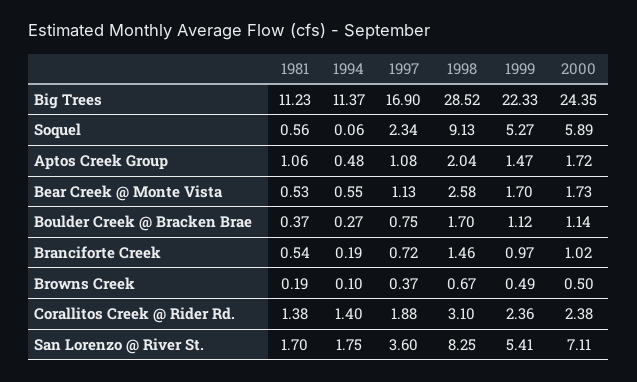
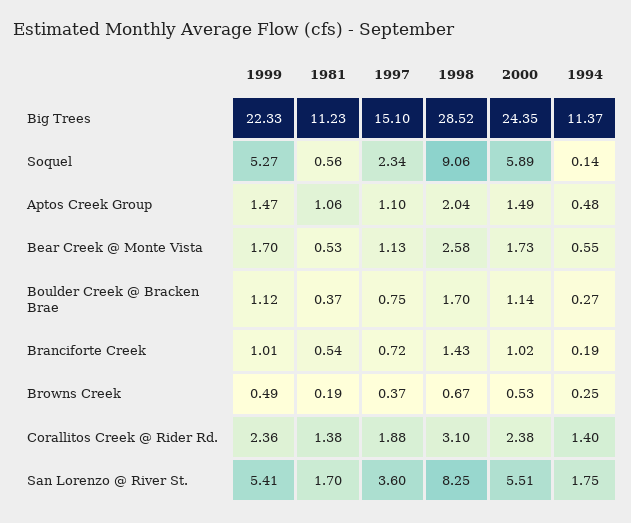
  {
    "1981": {
      "Big Trees": 11.23,
      "Soquel": 0.56,
      "Aptos Creek Group": 1.06,
      "Bear Creek @ Monte Vista": 0.53,
      "Boulder Creek @ Bracken Brae": 0.37,
      "Branciforte Creek": 0.54,
      "Browns Creek": 0.19,
      "Corallitos Creek @ Rider Rd.": 1.38,
      "San Lorenzo @ River St.": 1.7
    },
    "1994": {
      "Big Trees": 11.37,
-     "Soquel": 0.06,
+     "Soquel": 0.14,
      "Aptos Creek Group": 0.48,
      "Bear Creek @ Monte Vista": 0.55,
      "Boulder Creek @ Bracken Brae": 0.27,
      "Branciforte Creek": 0.19,
-     "Browns Creek": 0.1,
+     "Browns Creek": 0.25,
      "Corallitos Creek @ Rider Rd.": 1.4,
      "San Lorenzo @ River St.": 1.75
    },
    "1997": {
-     "Big Trees": 16.9,
+     "Big Trees": 15.1,
      "Soquel": 2.34,
-     "Aptos Creek Group": 1.08,
+     "Aptos Creek Group": 1.1,
      "Bear Creek @ Monte Vista": 1.13,
      "Boulder Creek @ Bracken Brae": 0.75,
      "Branciforte Creek": 0.72,
      "Browns Creek": 0.37,
      "Corallitos Creek @ Rider Rd.": 1.88,
      "San Lorenzo @ River St.": 3.6
    },
    "1998": {
      "Big Trees": 28.52,
-     "Soquel": 9.13,
+     "Soquel": 9.06,
      "Aptos Creek Group": 2.04,
      "Bear Creek @ Monte Vista": 2.58,
      "Boulder Creek @ Bracken Brae": 1.7,
-     "Branciforte Creek": 1.46,
+     "Branciforte Creek": 1.43,
      "Browns Creek": 0.67,
      "Corallitos Creek @ Rider Rd.": 3.1,
      "San Lorenzo @ River St.": 8.25
    },
    "1999": {
      "Big Trees": 22.33,
      "Soquel": 5.27,
      "Aptos Creek Group": 1.47,
      "Bear Creek @ Monte Vista": 1.7,
      "Boulder Creek @ Bracken Brae": 1.12,
-     "Branciforte Creek": 0.97,
+     "Branciforte Creek": 1.01,
      "Browns Creek": 0.49,
      "Corallitos Creek @ Rider Rd.": 2.36,
      "San Lorenzo @ River St.": 5.41
    },
    "2000": {
      "Big Trees": 24.35,
      "Soquel": 5.89,
-     "Aptos Creek Group": 1.72,
+     "Aptos Creek Group": 1.49,
      "Bear Creek @ Monte Vista": 1.73,
      "Boulder Creek @ Bracken Brae": 1.14,
      "Branciforte Creek": 1.02,
-     "Browns Creek": 0.5,
+     "Browns Creek": 0.53,
      "Corallitos Creek @ Rider Rd.": 2.38,
-     "San Lorenzo @ River St.": 7.11
+     "San Lorenzo @ River St.": 5.51
    }
  }

